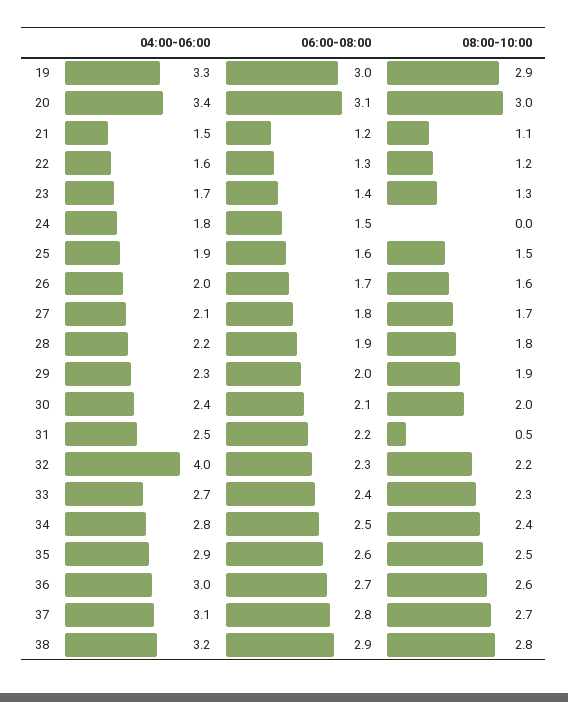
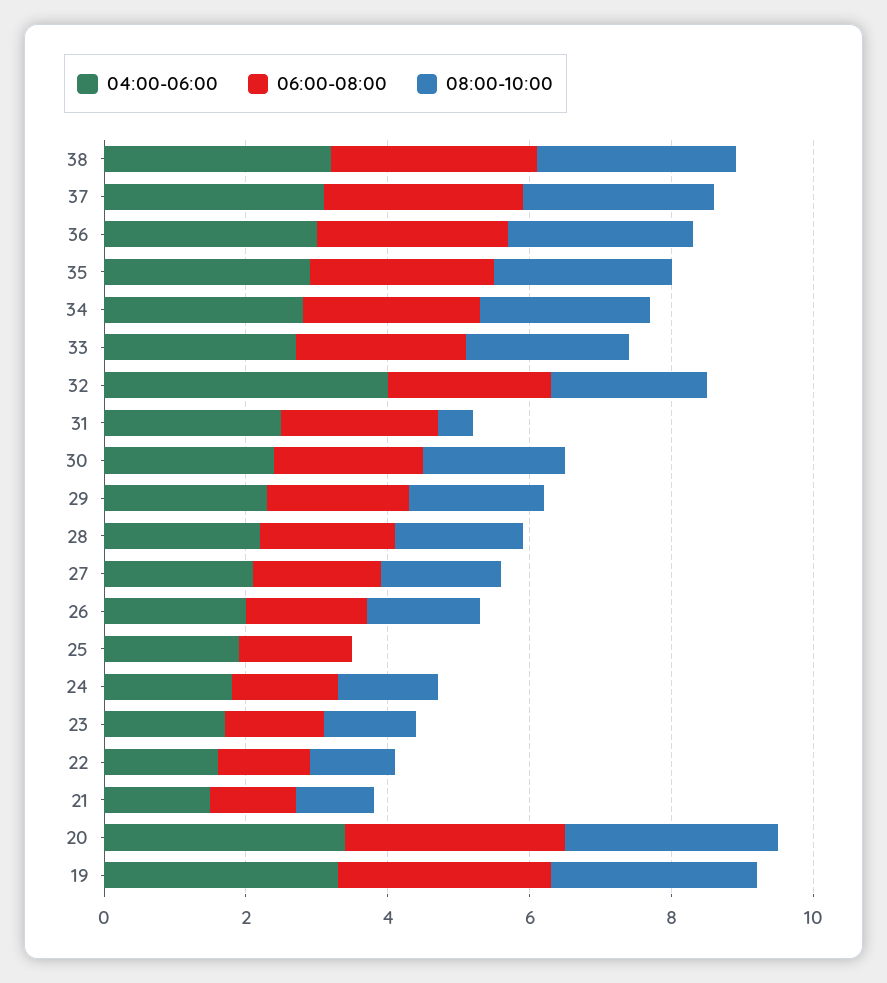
  {
    "04:00-06:00": {
      "19": 3.3,
      "20": 3.4,
      "21": 1.5,
      "22": 1.6,
      "23": 1.7,
      "24": 1.8,
      "25": 1.9,
      "26": 2,
      "27": 2.1,
      "28": 2.2,
      "29": 2.3,
      "30": 2.4,
      "31": 2.5,
      "32": 4,
      "33": 2.7,
      "34": 2.8,
      "35": 2.9,
      "36": 3,
      "37": 3.1,
      "38": 3.2
    },
    "06:00-08:00": {
      "19": 3,
      "20": 3.1,
      "21": 1.2,
      "22": 1.3,
      "23": 1.4,
      "24": 1.5,
      "25": 1.6,
      "26": 1.7,
      "27": 1.8,
      "28": 1.9,
      "29": 2,
      "30": 2.1,
      "31": 2.2,
      "32": 2.3,
      "33": 2.4,
      "34": 2.5,
      "35": 2.6,
      "36": 2.7,
      "37": 2.8,
      "38": 2.9
    },
    "08:00-10:00": {
      "19": 2.9,
      "20": 3,
      "21": 1.1,
      "22": 1.2,
      "23": 1.3,
-     "24": 0,
+     "24": 1.5,
-     "25": 1.5,
+     "25": 0,
      "26": 1.6,
      "27": 1.7,
      "28": 1.8,
      "29": 1.9,
      "30": 2,
      "31": 0.5,
      "32": 2.2,
      "33": 2.3,
      "34": 2.4,
      "35": 2.5,
      "36": 2.6,
      "37": 2.7,
      "38": 2.8
    }
  }

